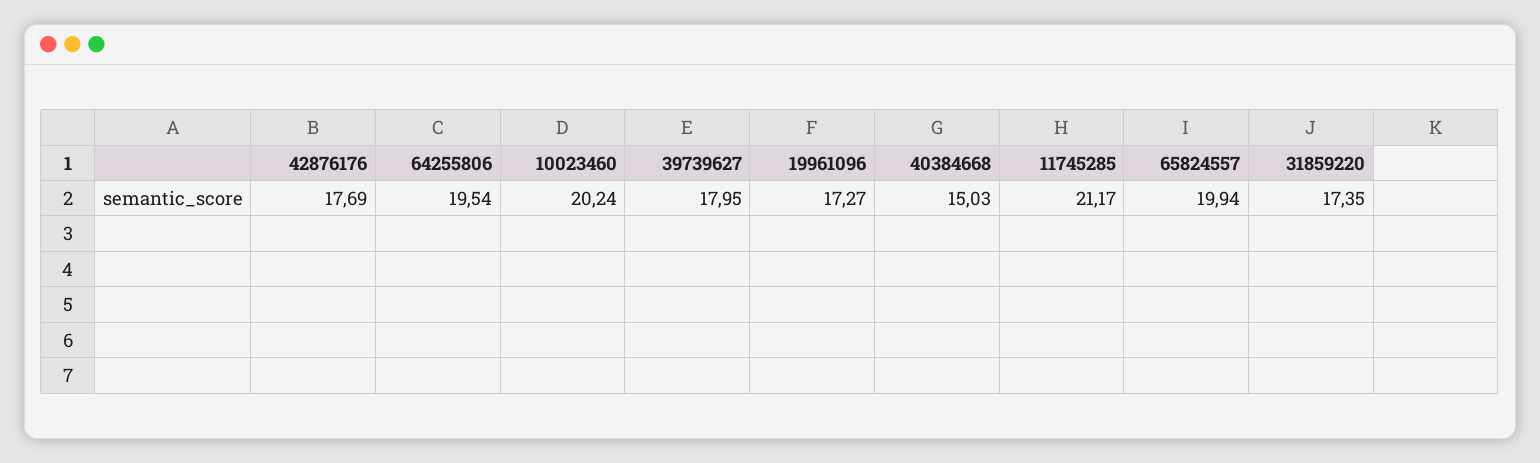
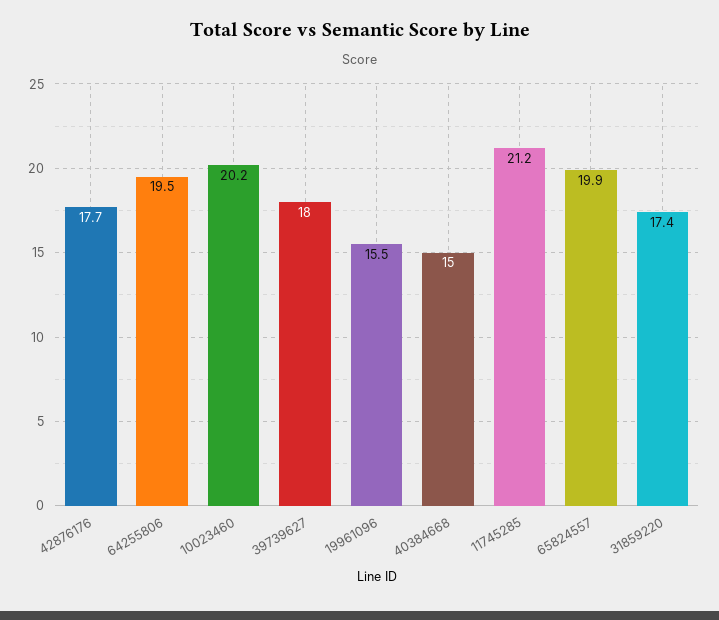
  {
    "42876176": 17.69,
    "64255806": 19.54,
    "10023460": 20.24,
    "39739627": 17.95,
-   "19961096": 17.27,
+   "19961096": 15.5,
    "40384668": 15.03,
    "11745285": 21.17,
    "65824557": 19.94,
    "31859220": 17.35
  }

